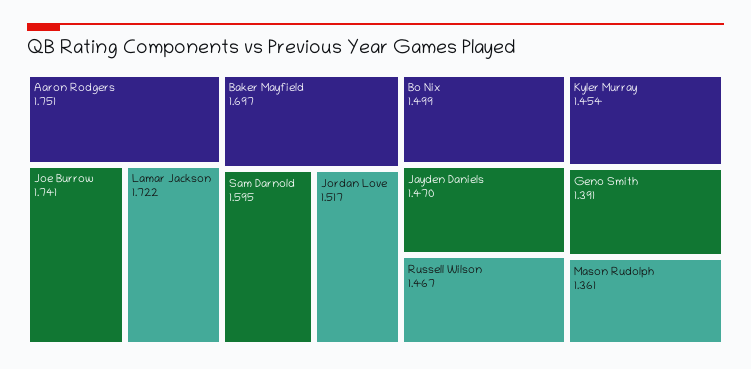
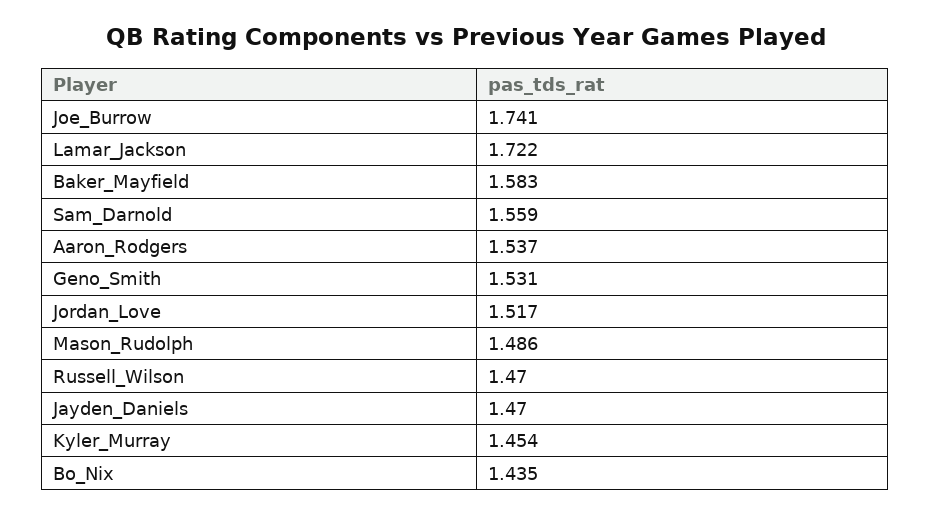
  {
-   "Aaron Rodgers": 1.751,
+   "Aaron Rodgers": 1.537,
    "Joe Burrow": 1.741,
    "Lamar Jackson": 1.722,
-   "Baker Mayfield": 1.697,
+   "Baker Mayfield": 1.583,
-   "Sam Darnold": 1.595,
+   "Sam Darnold": 1.559,
    "Jordan Love": 1.517,
-   "Bo Nix": 1.499,
+   "Bo Nix": 1.435,
    "Jayden Daniels": 1.47,
-   "Russell Wilson": 1.467,
+   "Russell Wilson": 1.47,
    "Kyler Murray": 1.454,
-   "Geno Smith": 1.391,
+   "Geno Smith": 1.531,
-   "Mason Rudolph": 1.361
+   "Mason Rudolph": 1.486
  }

